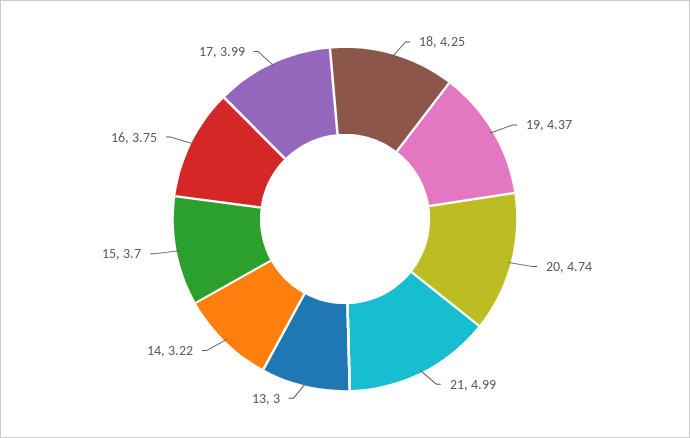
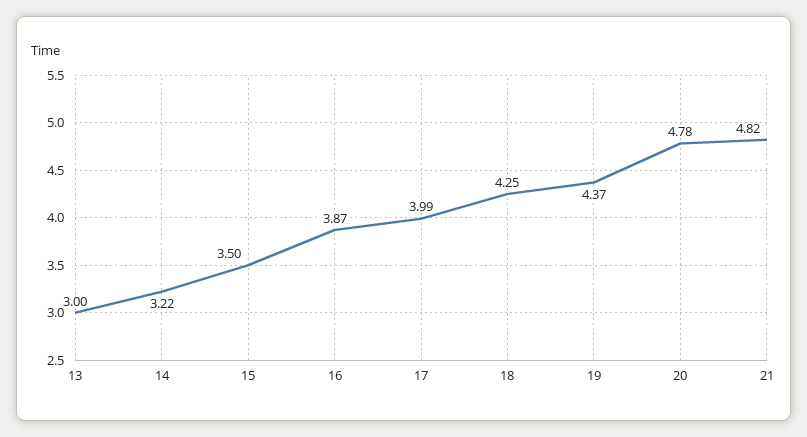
  {
    "18": 4.25,
    "19": 4.37,
-   "20": 4.74,
+   "20": 4.78,
-   "21": 4.99,
+   "21": 4.82,
    "13": 3,
    "14": 3.22,
-   "15": 3.7,
+   "15": 3.5,
-   "16": 3.75,
+   "16": 3.87,
    "17": 3.99
  }

